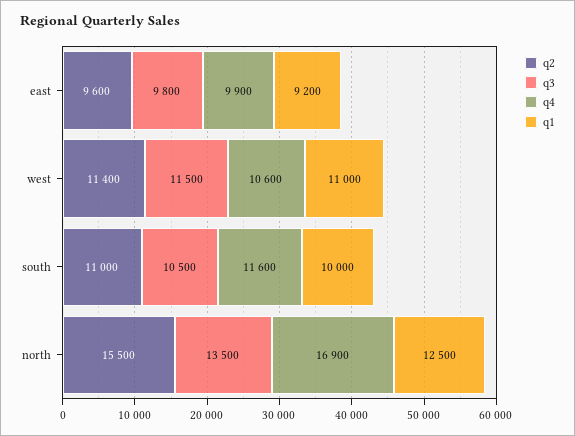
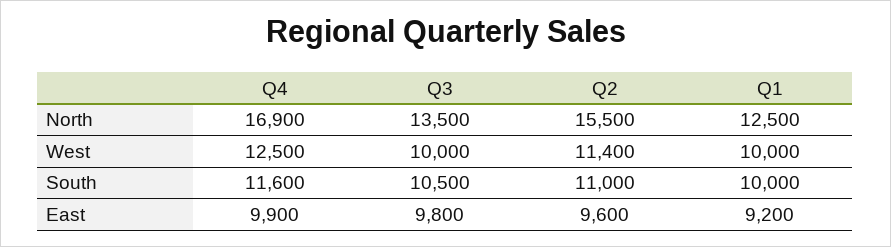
  {
    "q2": {
      "east": 9600,
      "west": 11400,
      "south": 11000,
      "north": 15500
    },
    "q3": {
      "east": 9800,
-     "west": 11500,
+     "west": 10000,
      "south": 10500,
      "north": 13500
    },
    "q4": {
      "east": 9900,
-     "west": 10600,
+     "west": 12500,
      "south": 11600,
      "north": 16900
    },
    "q1": {
      "east": 9200,
-     "west": 11000,
+     "west": 10000,
      "south": 10000,
      "north": 12500
    }
  }

